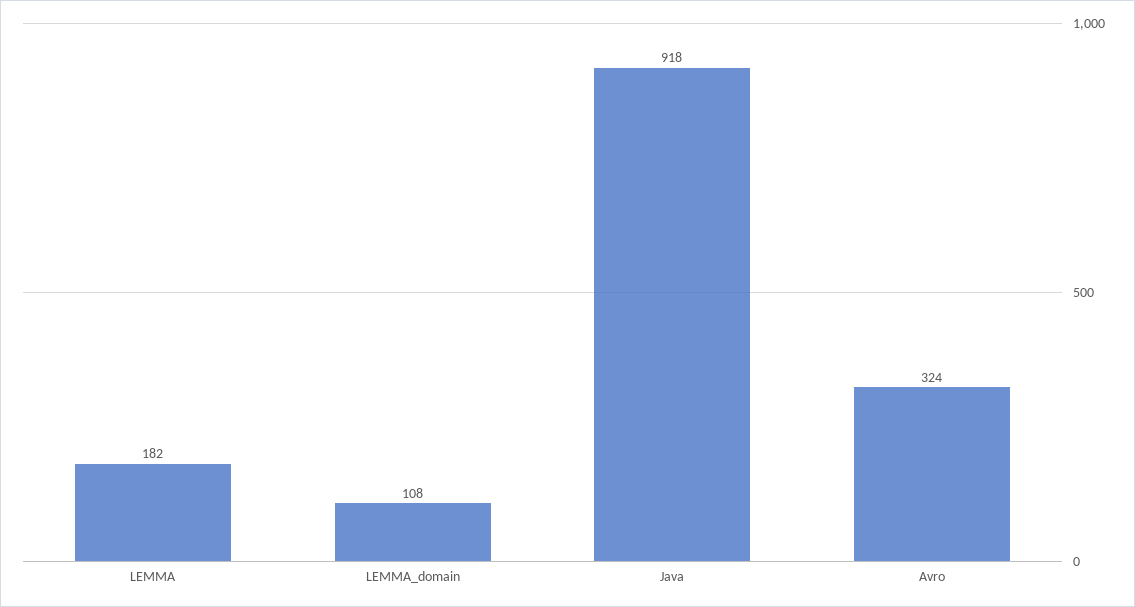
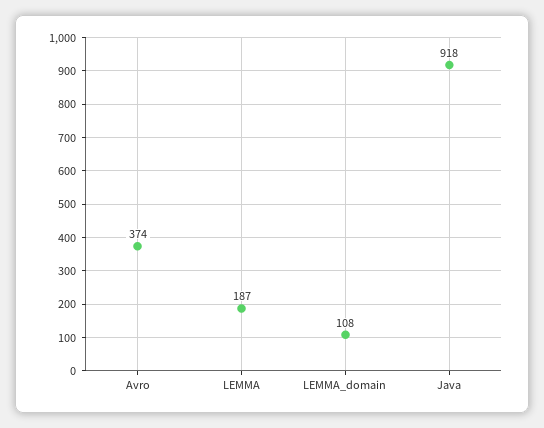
  {
-   "LEMMA": 182,
+   "LEMMA": 187,
    "LEMMA_domain": 108,
    "Java": 918,
-   "Avro": 324
+   "Avro": 374
  }

